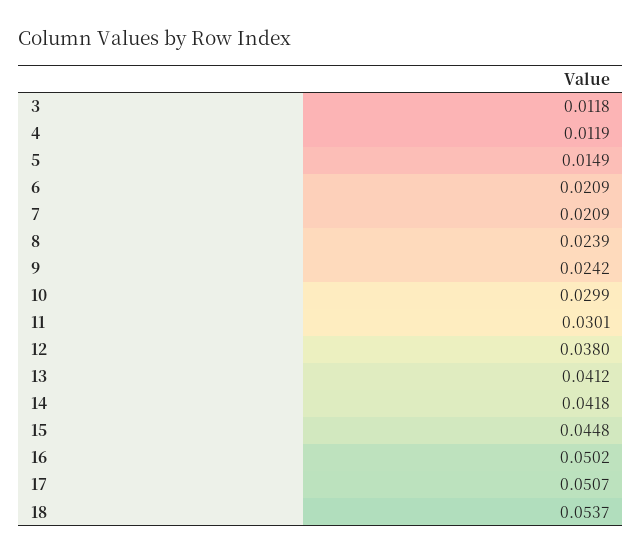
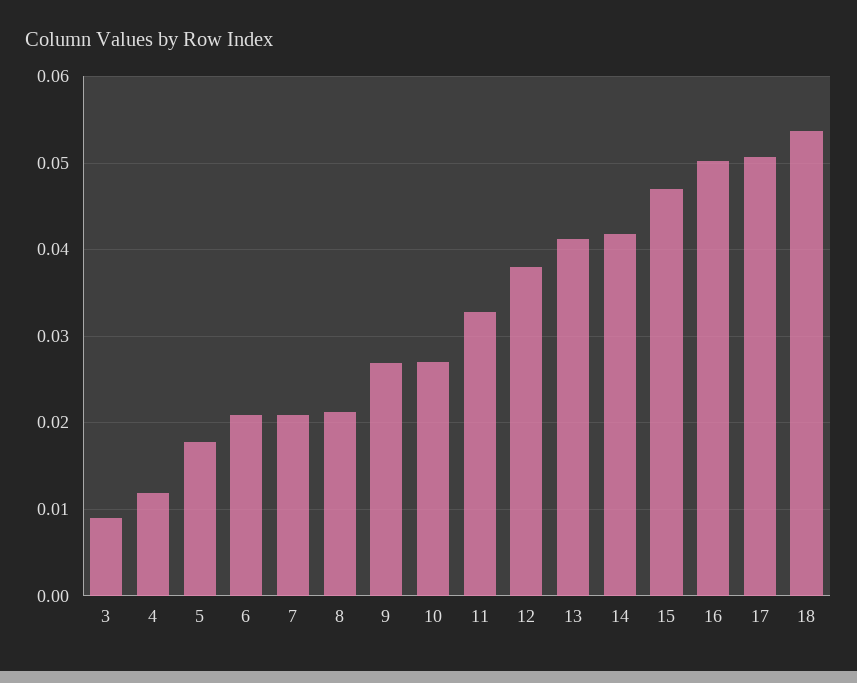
  {
-   "3": 0.0118,
+   "3": 0.009,
    "4": 0.0119,
-   "5": 0.0149,
+   "5": 0.018,
    "6": 0.0209,
    "7": 0.0209,
-   "8": 0.0239,
+   "8": 0.021,
-   "9": 0.0242,
+   "9": 0.027,
-   "10": 0.0299,
+   "10": 0.027,
-   "11": 0.0301,
+   "11": 0.033,
    "12": 0.038,
    "13": 0.0412,
    "14": 0.0418,
-   "15": 0.0448,
+   "15": 0.047,
    "16": 0.0502,
    "17": 0.0507,
    "18": 0.0537
  }

